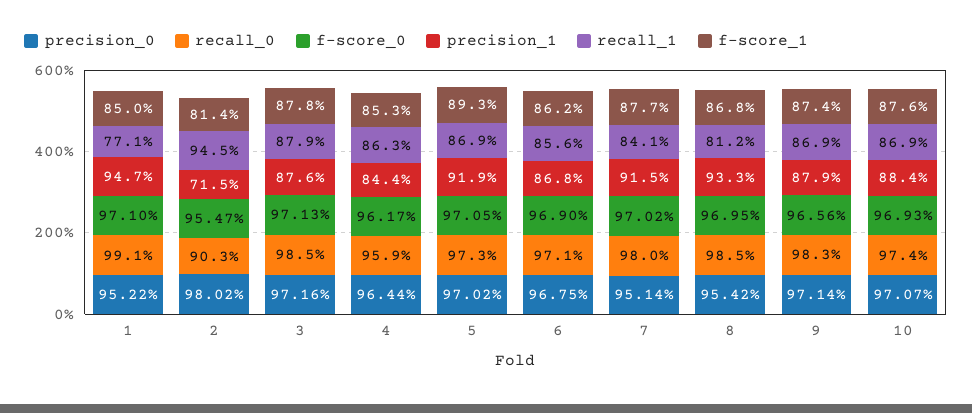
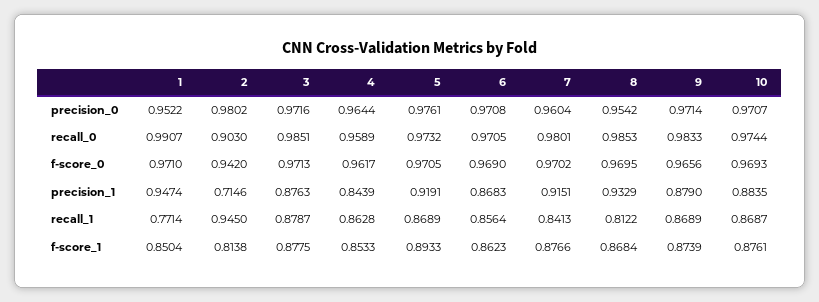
  {
    "precision_0": {
      "1": 0.9522,
      "2": 0.9802,
      "3": 0.9716,
      "4": 0.9644,
-     "5": 0.9702,
+     "5": 0.9761,
-     "6": 0.9675,
+     "6": 0.9708,
-     "7": 0.9514,
+     "7": 0.9604,
      "8": 0.9542,
      "9": 0.9714,
      "10": 0.9707
    },
    "recall_0": {
      "1": 0.9907,
      "2": 0.903,
      "3": 0.9851,
      "4": 0.9589,
      "5": 0.9732,
      "6": 0.9705,
      "7": 0.9801,
      "8": 0.9853,
      "9": 0.9833,
      "10": 0.9744
    },
    "f-score_0": {
      "1": 0.971,
-     "2": 0.9547,
+     "2": 0.942,
      "3": 0.9713,
      "4": 0.9617,
      "5": 0.9705,
      "6": 0.969,
      "7": 0.9702,
      "8": 0.9695,
      "9": 0.9656,
      "10": 0.9693
    },
    "precision_1": {
      "1": 0.9474,
      "2": 0.7146,
      "3": 0.8763,
      "4": 0.8439,
      "5": 0.9191,
      "6": 0.8683,
      "7": 0.9151,
      "8": 0.9329,
      "9": 0.879,
      "10": 0.8835
    },
    "recall_1": {
      "1": 0.7714,
      "2": 0.945,
      "3": 0.8787,
      "4": 0.8628,
      "5": 0.8689,
      "6": 0.8564,
      "7": 0.8413,
      "8": 0.8122,
      "9": 0.8689,
      "10": 0.8687
    },
    "f-score_1": {
      "1": 0.8504,
      "2": 0.8138,
      "3": 0.8775,
      "4": 0.8533,
      "5": 0.8933,
      "6": 0.8623,
      "7": 0.8766,
      "8": 0.8684,
      "9": 0.8739,
      "10": 0.8761
    }
  }

